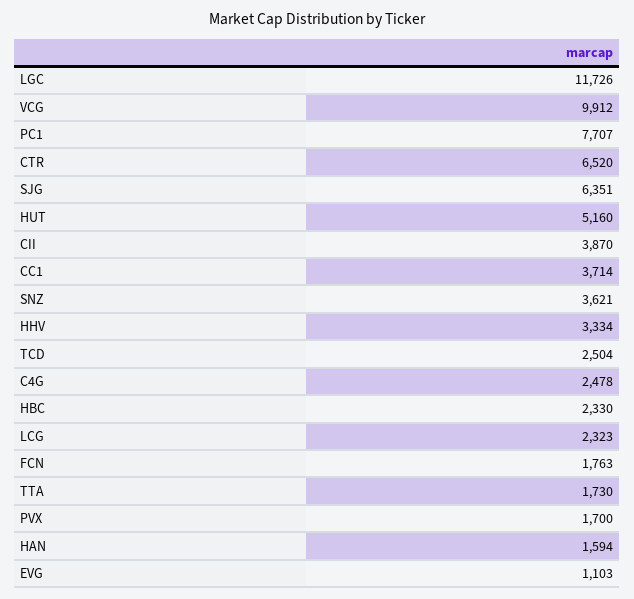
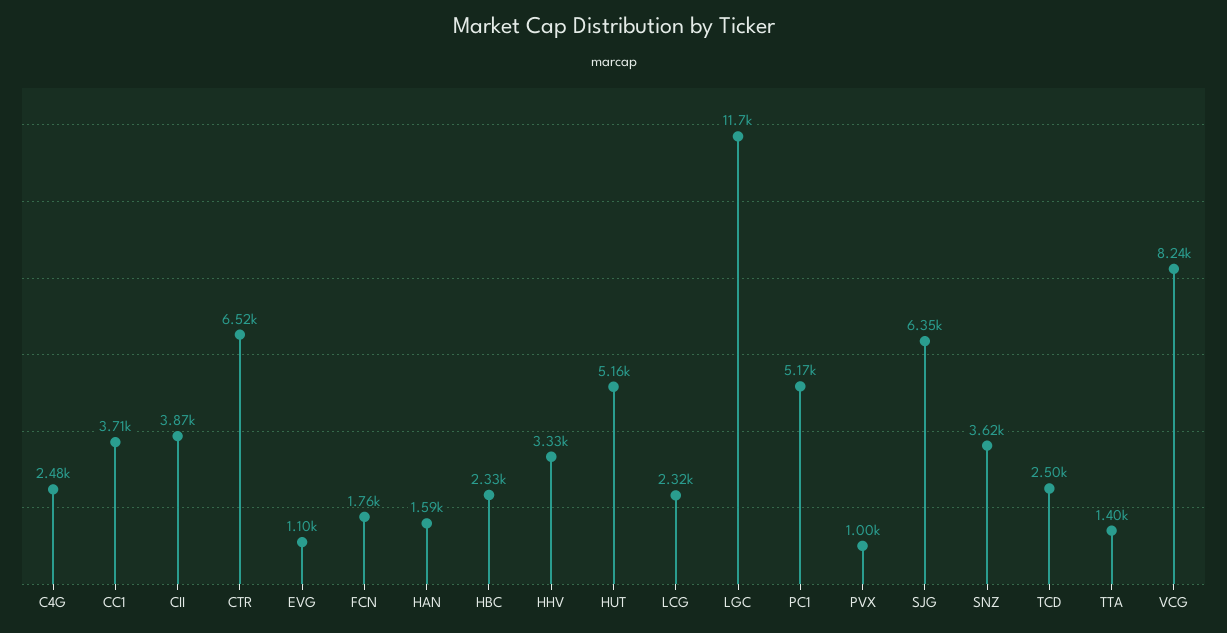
  {
    "LGC": 11726,
-   "VCG": 9912,
+   "VCG": 8240,
-   "PC1": 7707,
+   "PC1": 5170,
    "CTR": 6520,
    "SJG": 6351,
    "HUT": 5160,
    "CII": 3870,
    "CC1": 3714,
    "SNZ": 3621,
    "HHV": 3334,
    "TCD": 2504,
    "C4G": 2478,
    "HBC": 2330,
    "LCG": 2323,
    "FCN": 1763,
-   "TTA": 1730,
+   "TTA": 1400,
-   "PVX": 1700,
+   "PVX": 1000,
    "HAN": 1594,
    "EVG": 1103
  }

